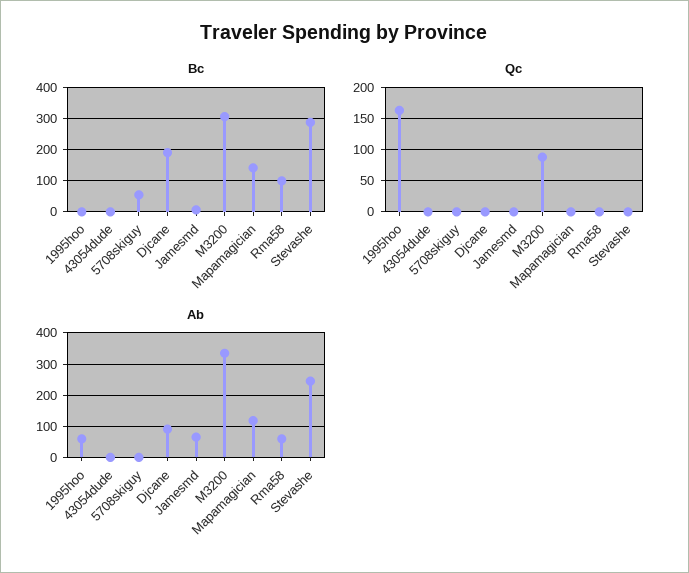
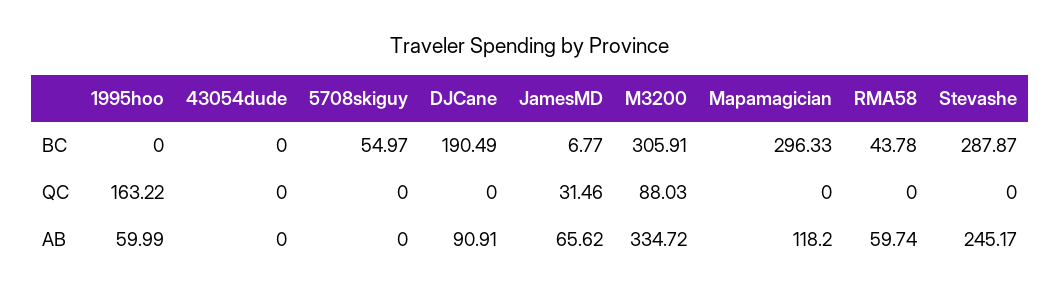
  {
    "Bc": {
      "1995hoo": 0,
      "43054dude": 0,
      "5708skiguy": 54.97,
      "Djcane": 190.49,
      "Jamesmd": 6.77,
      "M3200": 305.91,
-     "Mapamagician": 140,
+     "Mapamagician": 296.33,
-     "Rma58": 100,
+     "Rma58": 43.78,
      "Stevashe": 287.87
    },
    "Qc": {
      "1995hoo": 163.22,
      "43054dude": 0,
      "5708skiguy": 0,
      "Djcane": 0,
-     "Jamesmd": 0,
+     "Jamesmd": 31.46,
      "M3200": 88.03,
      "Mapamagician": 0,
      "Rma58": 0,
      "Stevashe": 0
    },
    "Ab": {
      "1995hoo": 59.99,
      "43054dude": 0,
      "5708skiguy": 0,
      "Djcane": 90.91,
      "Jamesmd": 65.62,
      "M3200": 334.72,
      "Mapamagician": 118.2,
      "Rma58": 59.74,
      "Stevashe": 245.17
    }
  }

